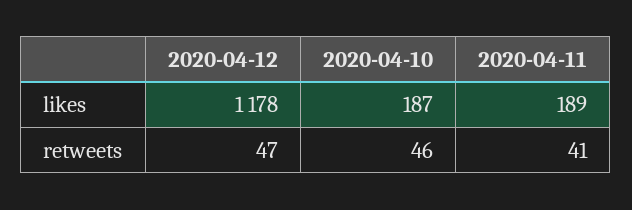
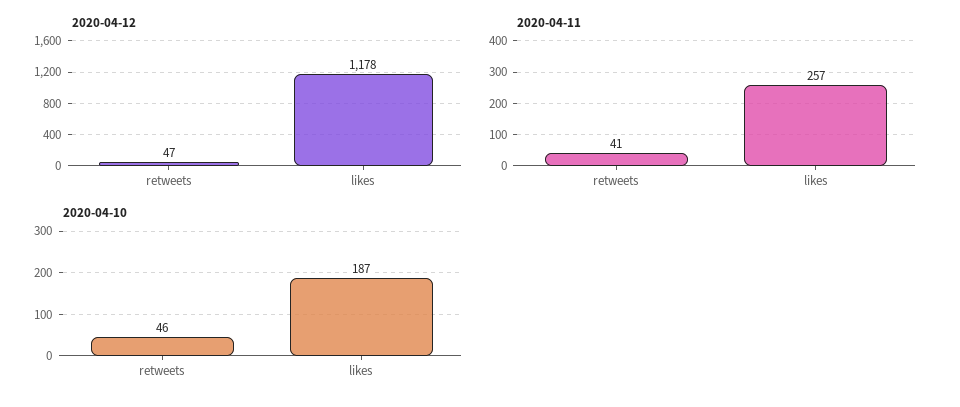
  {
    "2020-04-12": {
      "likes": 1178,
      "retweets": 47
    },
    "2020-04-10": {
      "likes": 187,
      "retweets": 46
    },
    "2020-04-11": {
-     "likes": 189,
+     "likes": 257,
      "retweets": 41
    }
  }

